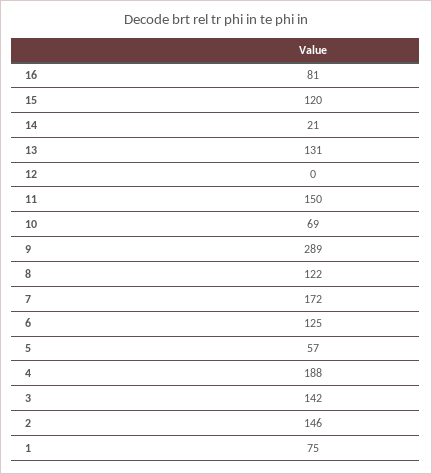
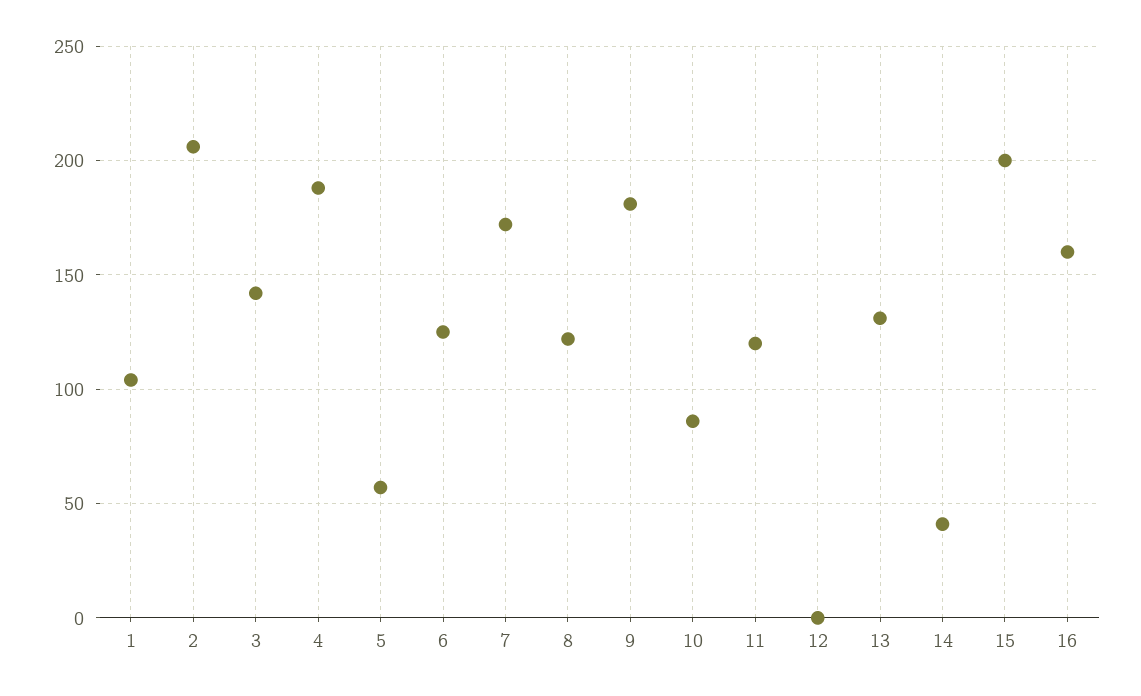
  {
-   "16": 81,
+   "16": 160,
-   "15": 120,
+   "15": 200,
-   "14": 21,
+   "14": 40,
    "13": 131,
    "12": 0,
-   "11": 150,
+   "11": 120,
-   "10": 69,
+   "10": 85,
-   "9": 289,
+   "9": 180,
    "8": 122,
    "7": 172,
    "6": 125,
    "5": 57,
    "4": 188,
    "3": 142,
-   "2": 146,
+   "2": 205,
-   "1": 75
+   "1": 105
  }

